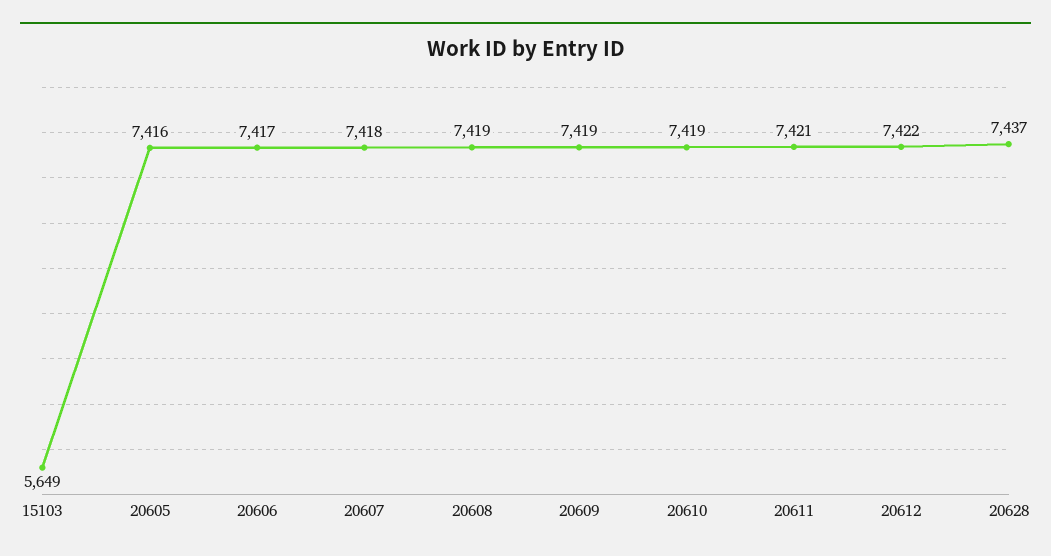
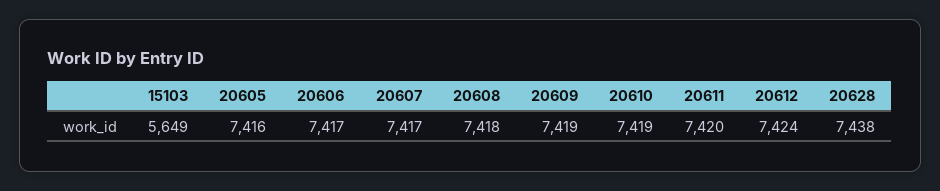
  {
    "15103": 5649,
    "20605": 7416,
    "20606": 7417,
-   "20607": 7418,
+   "20607": 7417,
-   "20608": 7419,
+   "20608": 7418,
    "20609": 7419,
    "20610": 7419,
-   "20611": 7421,
+   "20611": 7420,
-   "20612": 7422,
+   "20612": 7424,
-   "20628": 7437
+   "20628": 7438
  }

